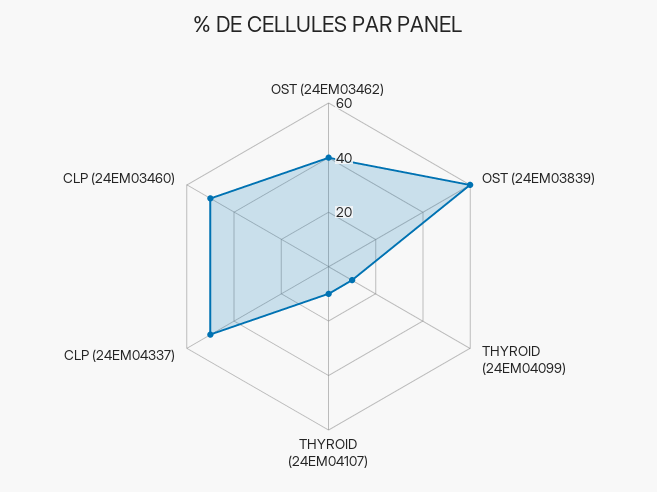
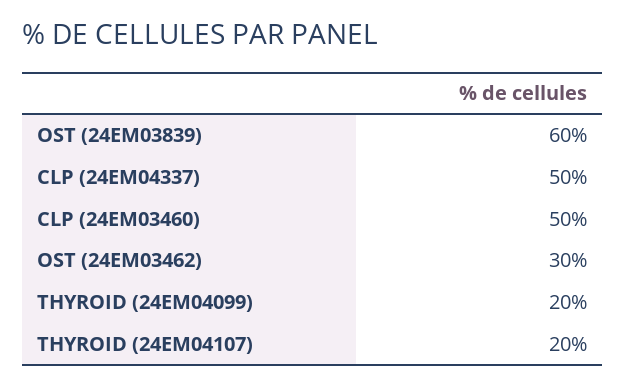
  {
-   "OST (24EM03462)": 40,
+   "OST (24EM03462)": 30,
    "OST (24EM03839)": 60,
-   "THYROID (24EM04099)": 10,
+   "THYROID (24EM04099)": 20,
-   "THYROID (24EM04107)": 10,
+   "THYROID (24EM04107)": 20,
    "CLP (24EM04337)": 50,
    "CLP (24EM03460)": 50
  }

